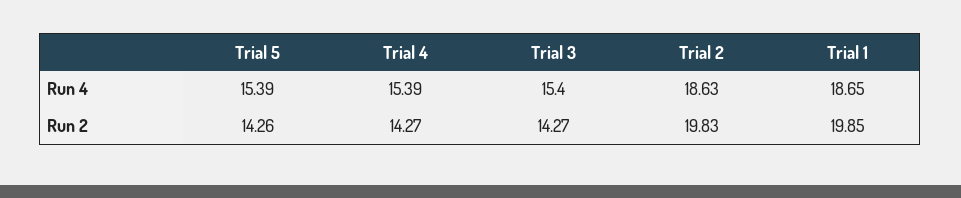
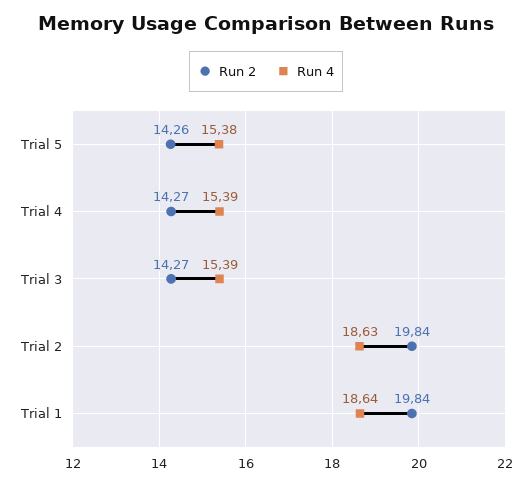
  {
    "Run 4": {
-     "Trial 5": 15.39,
+     "Trial 5": 15.38,
      "Trial 4": 15.39,
-     "Trial 3": 15.4,
+     "Trial 3": 15.39,
      "Trial 2": 18.63,
-     "Trial 1": 18.65
+     "Trial 1": 18.64
    },
    "Run 2": {
      "Trial 5": 14.26,
      "Trial 4": 14.27,
      "Trial 3": 14.27,
-     "Trial 2": 19.83,
+     "Trial 2": 19.84,
-     "Trial 1": 19.85
+     "Trial 1": 19.84
    }
  }

